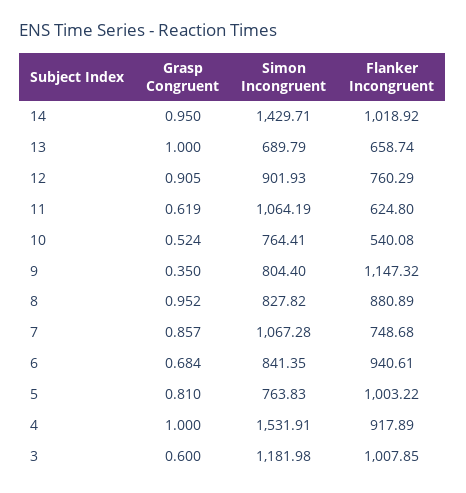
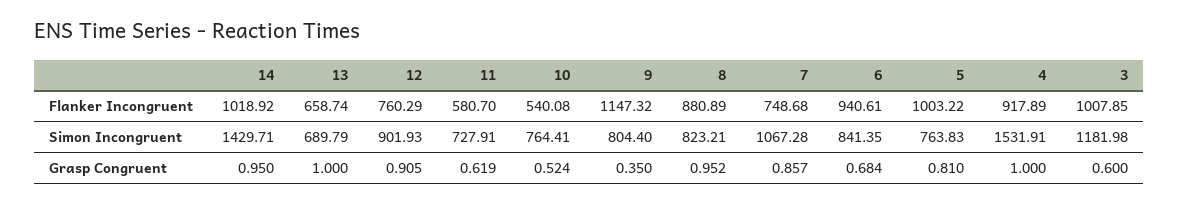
  {
    "Grasp Congruent": {
      "14": 0.95,
      "13": 1,
      "12": 0.905,
      "11": 0.619,
      "10": 0.524,
      "9": 0.35,
      "8": 0.952,
      "7": 0.857,
      "6": 0.684,
      "5": 0.81,
      "4": 1,
      "3": 0.6
    },
    "Simon Incongruent": {
      "14": 1429.71,
      "13": 689.79,
      "12": 901.93,
-     "11": 1064.19,
+     "11": 727.91,
      "10": 764.41,
      "9": 804.4,
-     "8": 827.82,
+     "8": 823.21,
      "7": 1067.28,
      "6": 841.35,
      "5": 763.83,
      "4": 1531.91,
      "3": 1181.98
    },
    "Flanker Incongruent": {
      "14": 1018.92,
      "13": 658.74,
      "12": 760.29,
-     "11": 624.8,
+     "11": 580.7,
      "10": 540.08,
      "9": 1147.32,
      "8": 880.89,
      "7": 748.68,
      "6": 940.61,
      "5": 1003.22,
      "4": 917.89,
      "3": 1007.85
    }
  }

